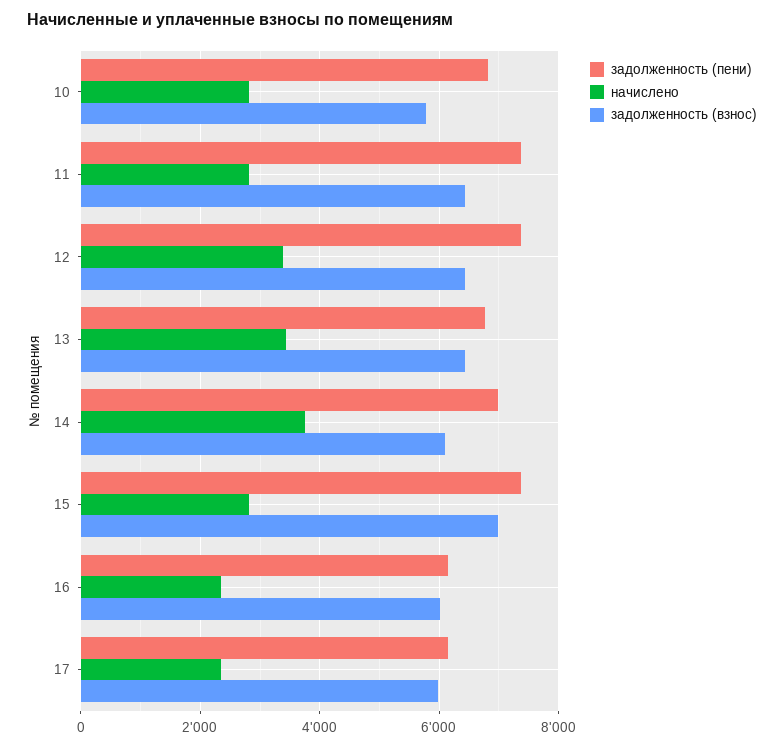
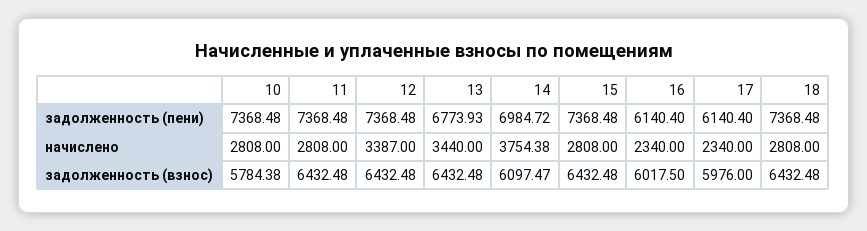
  {
    "задолженность (пени)": {
-     "10": 6800,
+     "10": 7368.48,
      "11": 7368.48,
      "12": 7368.48,
      "13": 6773.93,
      "14": 6984.72,
      "15": 7368.48,
      "16": 6140.4,
-     "17": 6140.4
+     "17": 6140.4,
+     "18": 7368.48
    },
    "начислено": {
      "10": 2808,
      "11": 2808,
      "12": 3387,
      "13": 3440,
      "14": 3754.38,
      "15": 2808,
      "16": 2340,
-     "17": 2340
+     "17": 2340,
+     "18": 2808
    },
    "задолженность (взнос)": {
      "10": 5784.38,
      "11": 6432.48,
      "12": 6432.48,
      "13": 6432.48,
      "14": 6097.47,
-     "15": 7000,
+     "15": 6432.48,
      "16": 6017.5,
-     "17": 5976
+     "17": 5976,
+     "18": 6432.48
    }
  }

